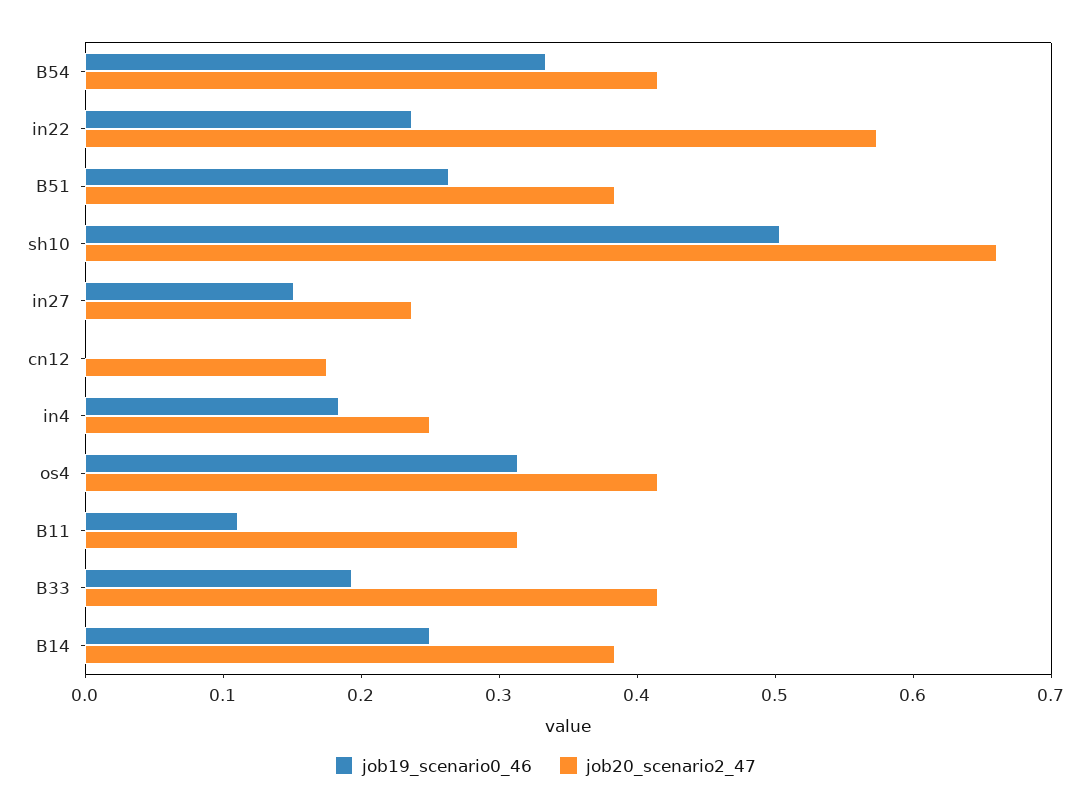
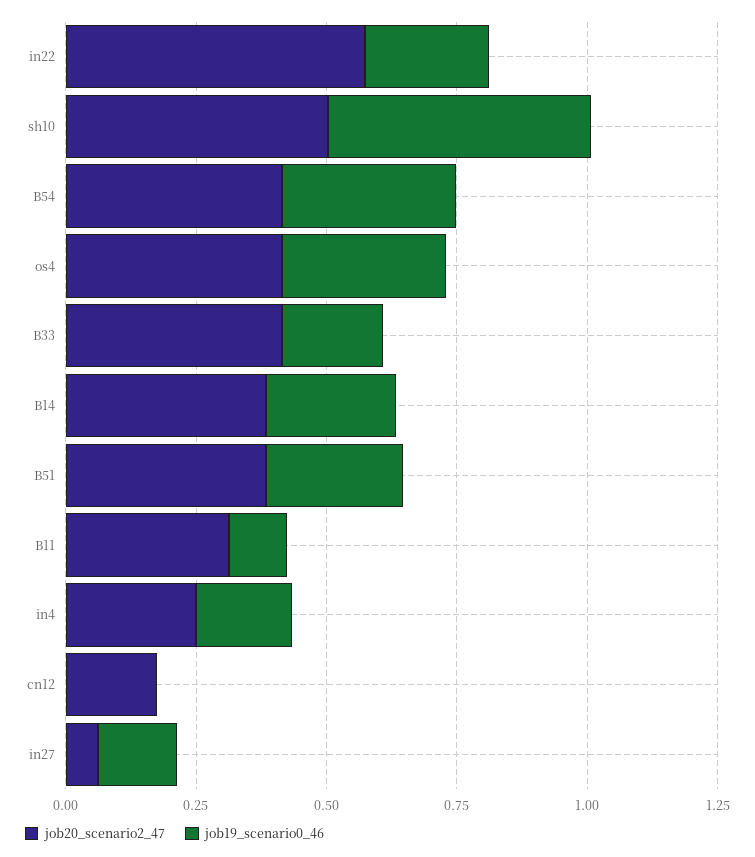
  {
    "job19_scenario0_46": {
      "B54": 0.34,
      "in22": 0.24,
      "B51": 0.26,
      "sh10": 0.5,
      "in27": 0.16,
      "cn12": 0,
      "in4": 0.18,
      "os4": 0.32,
      "B11": 0.12,
      "B33": 0.2,
      "B14": 0.24
    },
    "job20_scenario2_47": {
      "B54": 0.42,
      "in22": 0.58,
      "B51": 0.38,
-     "sh10": 0.66,
+     "sh10": 0.5,
-     "in27": 0.24,
+     "in27": 0.05,
      "cn12": 0.18,
      "in4": 0.24,
      "os4": 0.42,
      "B11": 0.32,
      "B33": 0.42,
      "B14": 0.38
    }
  }

